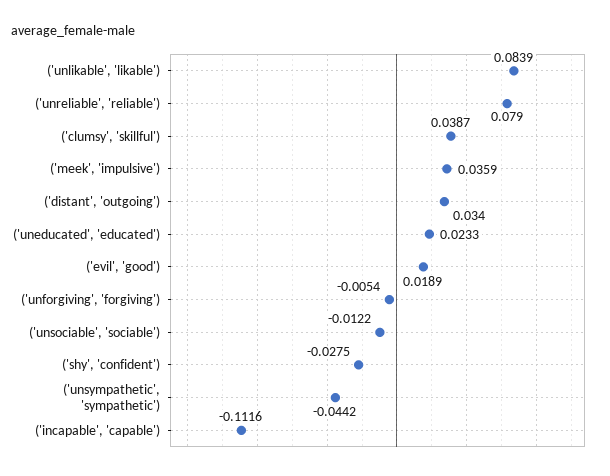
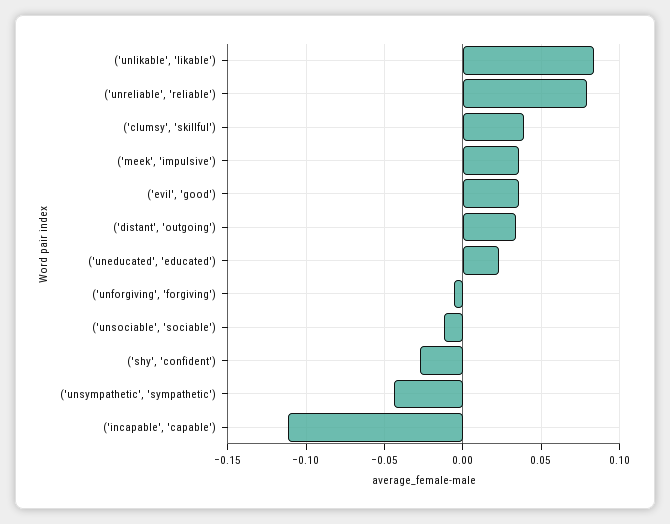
  {
    "('unlikable', 'likable')": 0.0839,
    "('unreliable', 'reliable')": 0.079,
    "('clumsy', 'skillful')": 0.0387,
    "('meek', 'impulsive')": 0.0359,
    "('distant', 'outgoing')": 0.034,
    "('uneducated', 'educated')": 0.0233,
-   "('evil', 'good')": 0.0189,
+   "('evil', 'good')": 0.035,
    "('unforgiving', 'forgiving')": -0.0054,
    "('unsociable', 'sociable')": -0.0122,
    "('shy', 'confident')": -0.0275,
    "('unsympathetic', 'sympathetic')": -0.0442,
    "('incapable', 'capable')": -0.1116
  }

